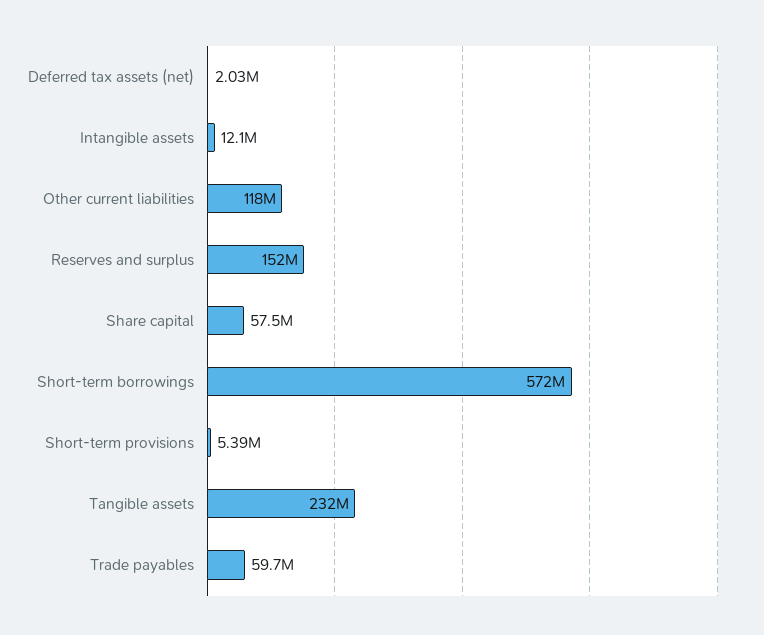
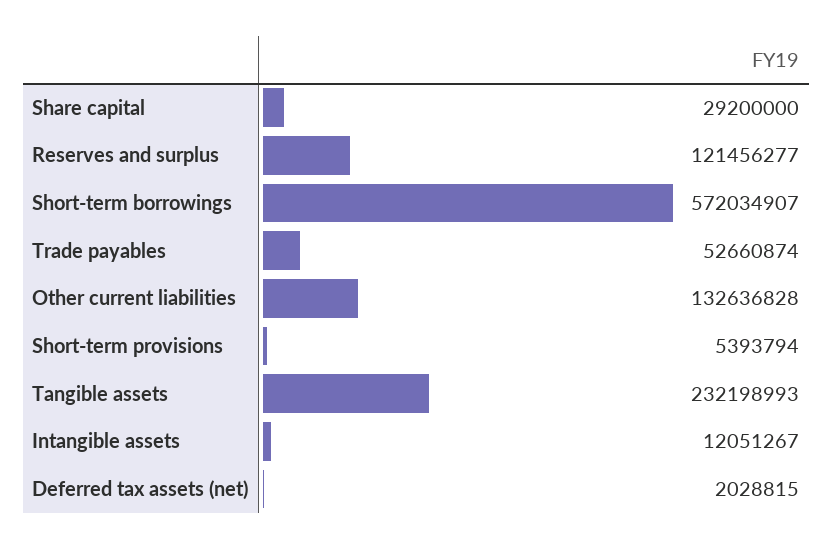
  {
    "Deferred tax assets (net)": 2028815,
    "Intangible assets": 12051267,
-   "Other current liabilities": 118000000,
+   "Other current liabilities": 132636828,
-   "Reserves and surplus": 152000000,
+   "Reserves and surplus": 121456277,
-   "Share capital": 57500000,
+   "Share capital": 29200000,
    "Short-term borrowings": 572034907,
    "Short-term provisions": 5393794,
    "Tangible assets": 232198993,
-   "Trade payables": 59700000
+   "Trade payables": 52660874
  }

